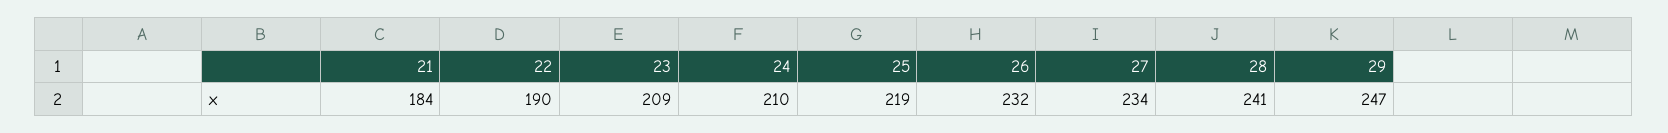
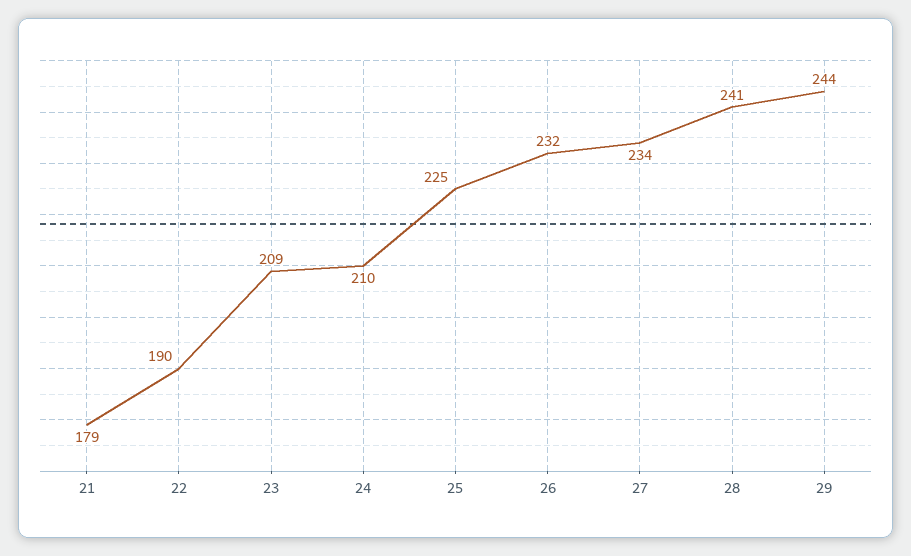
  {
-   "21": 184,
+   "21": 179,
    "22": 190,
    "23": 209,
    "24": 210,
-   "25": 219,
+   "25": 225,
    "26": 232,
    "27": 234,
    "28": 241,
-   "29": 247
+   "29": 244
  }

